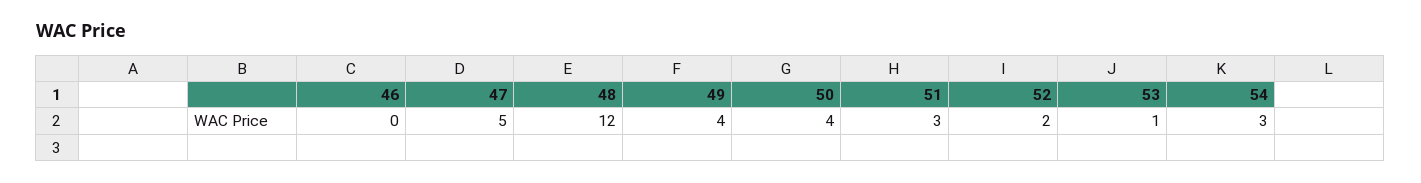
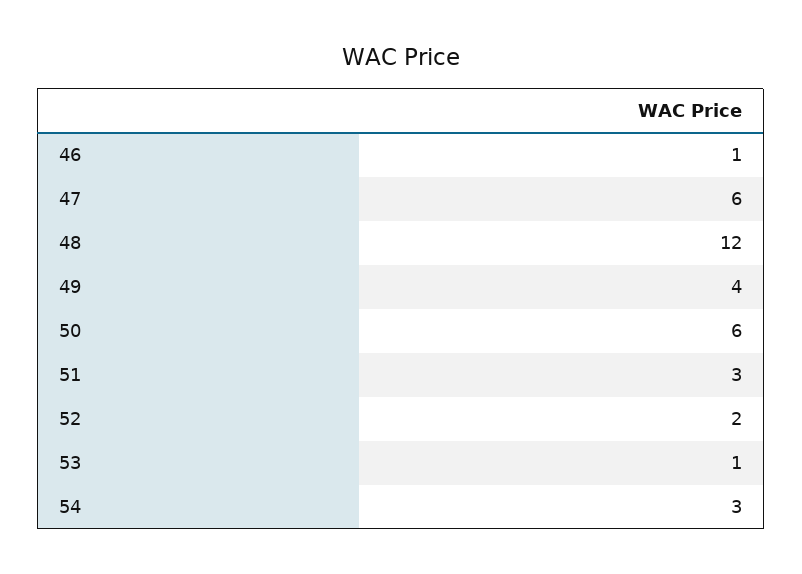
  {
-   "46": 0,
+   "46": 1,
-   "47": 5,
+   "47": 6,
    "48": 12,
    "49": 4,
-   "50": 4,
+   "50": 6,
    "51": 3,
    "52": 2,
    "53": 1,
    "54": 3
  }

